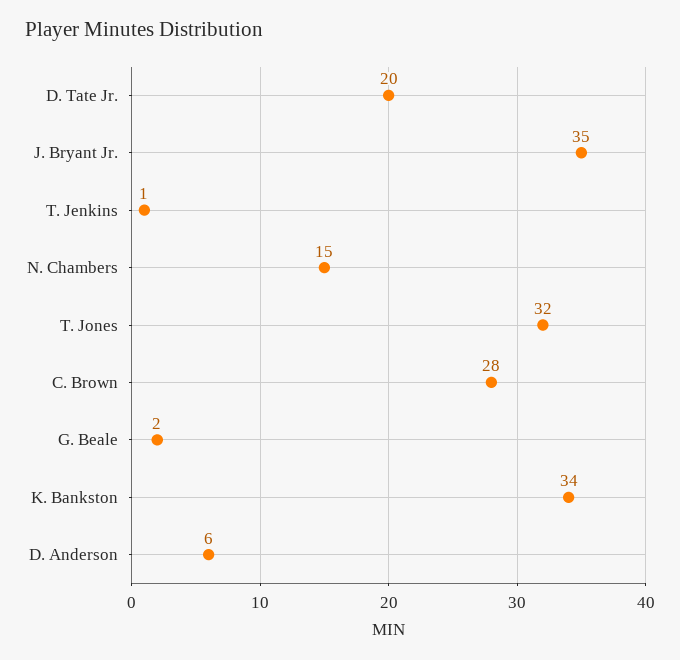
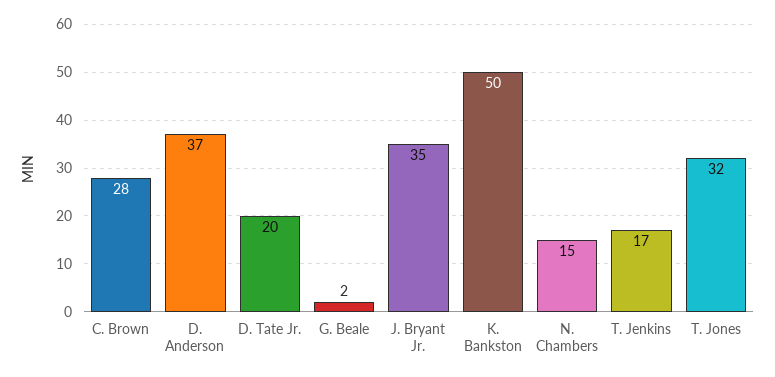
  {
    "D. Tate Jr.": 20,
    "J. Bryant Jr.": 35,
-   "T. Jenkins": 1,
+   "T. Jenkins": 17,
    "N. Chambers": 15,
    "T. Jones": 32,
    "C. Brown": 28,
    "G. Beale": 2,
-   "K. Bankston": 34,
+   "K. Bankston": 50,
-   "D. Anderson": 6
+   "D. Anderson": 37
  }

